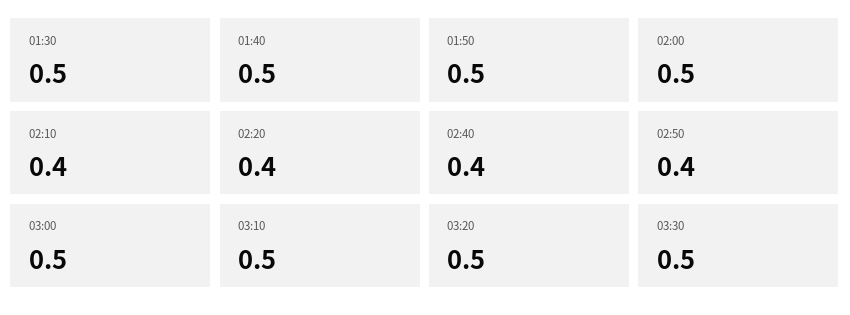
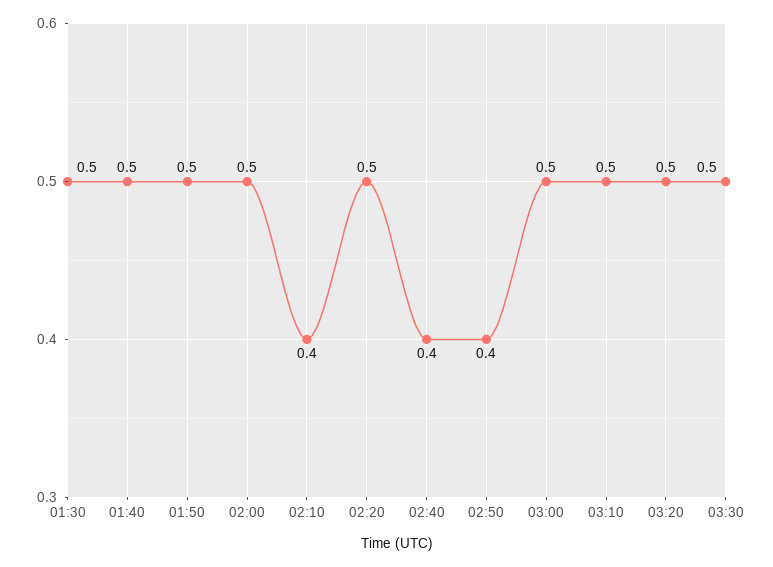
  {
    "01:30": 0.5,
    "01:40": 0.5,
    "01:50": 0.5,
    "02:00": 0.5,
    "02:10": 0.4,
-   "02:20": 0.4,
+   "02:20": 0.5,
    "02:40": 0.4,
    "02:50": 0.4,
    "03:00": 0.5,
    "03:10": 0.5,
    "03:20": 0.5,
    "03:30": 0.5
  }

